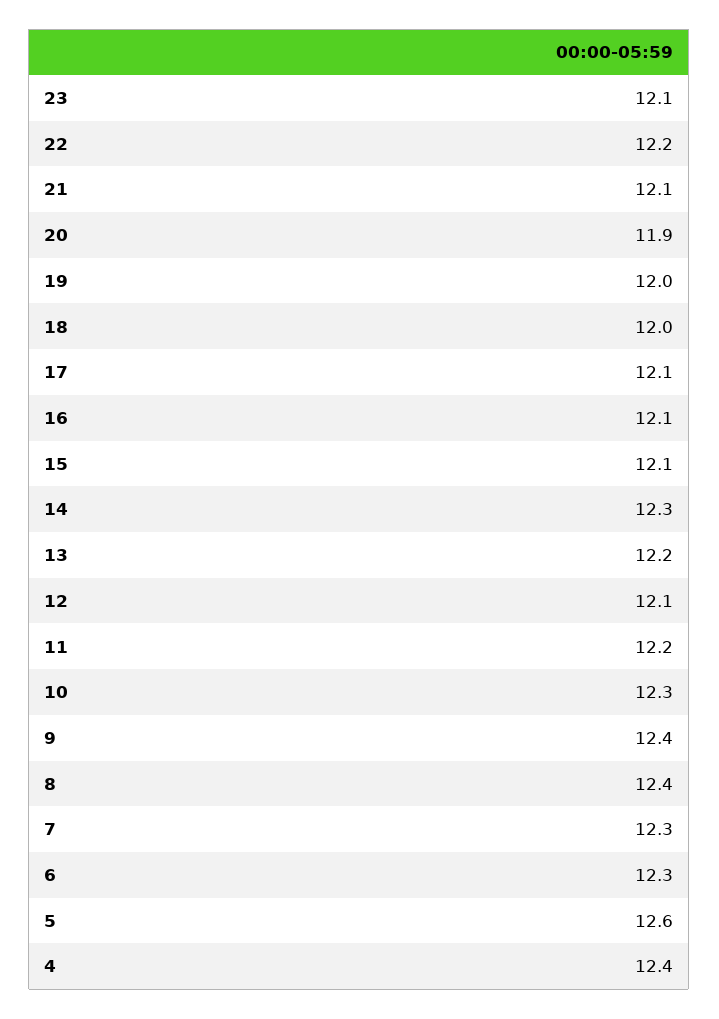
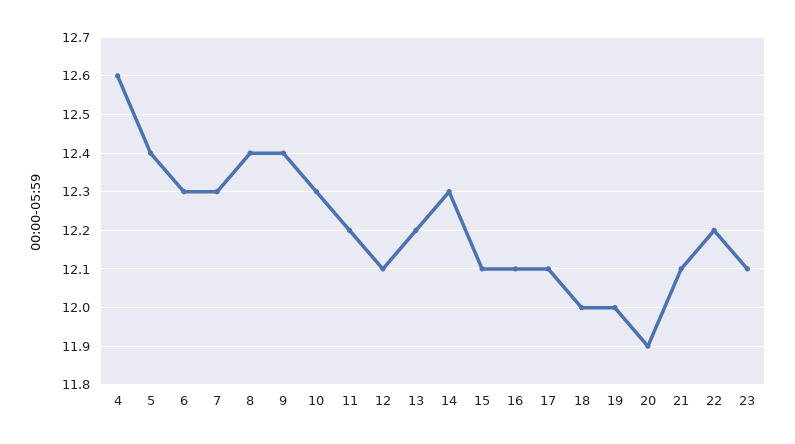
  {
    "23": 12.1,
    "22": 12.2,
    "21": 12.1,
    "20": 11.9,
    "19": 12,
    "18": 12,
    "17": 12.1,
    "16": 12.1,
    "15": 12.1,
    "14": 12.3,
    "13": 12.2,
    "12": 12.1,
    "11": 12.2,
    "10": 12.3,
    "9": 12.4,
    "8": 12.4,
    "7": 12.3,
    "6": 12.3,
-   "5": 12.6,
+   "5": 12.4,
-   "4": 12.4
+   "4": 12.6
  }

